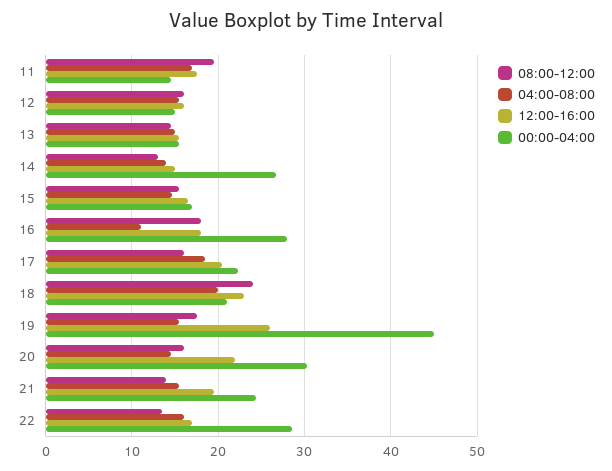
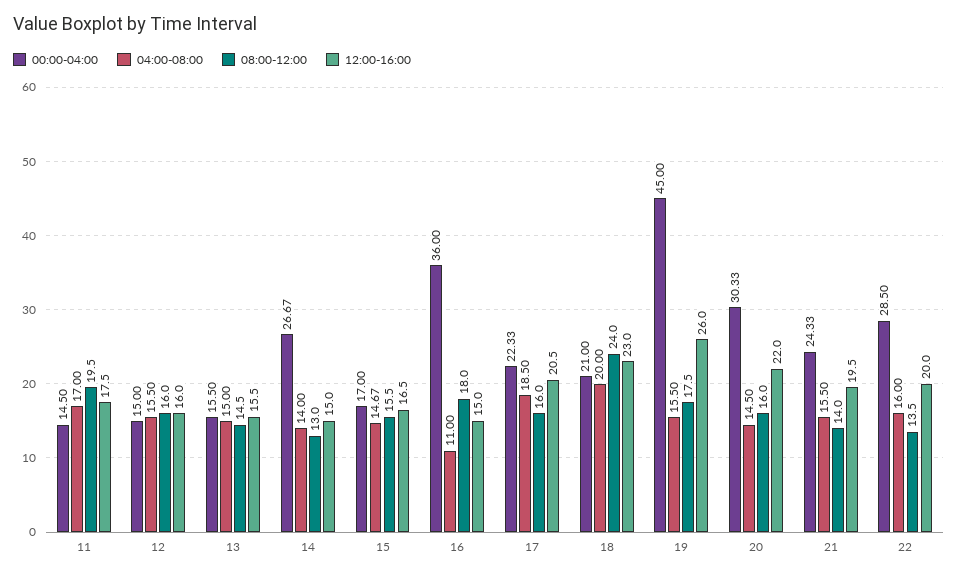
  {
    "08:00-12:00": {
      "11": 19.5,
      "12": 16,
      "13": 14.5,
      "14": 13,
      "15": 15.5,
      "16": 18,
      "17": 16,
      "18": 24,
      "19": 17.5,
      "20": 16,
      "21": 14,
      "22": 13.5
    },
    "04:00-08:00": {
      "11": 17,
      "12": 15.5,
      "13": 15,
      "14": 14,
      "15": 14.67,
      "16": 11,
      "17": 18.5,
      "18": 20,
      "19": 15.5,
      "20": 14.5,
      "21": 15.5,
      "22": 16
    },
    "12:00-16:00": {
      "11": 17.5,
      "12": 16,
      "13": 15.5,
      "14": 15,
      "15": 16.5,
-     "16": 18,
+     "16": 15,
      "17": 20.5,
      "18": 23,
      "19": 26,
      "20": 22,
      "21": 19.5,
-     "22": 17
+     "22": 20
    },
    "00:00-04:00": {
      "11": 14.5,
      "12": 15,
      "13": 15.5,
      "14": 26.67,
      "15": 17,
-     "16": 28,
+     "16": 36,
      "17": 22.33,
      "18": 21,
      "19": 45,
      "20": 30.33,
      "21": 24.33,
      "22": 28.5
    }
  }

